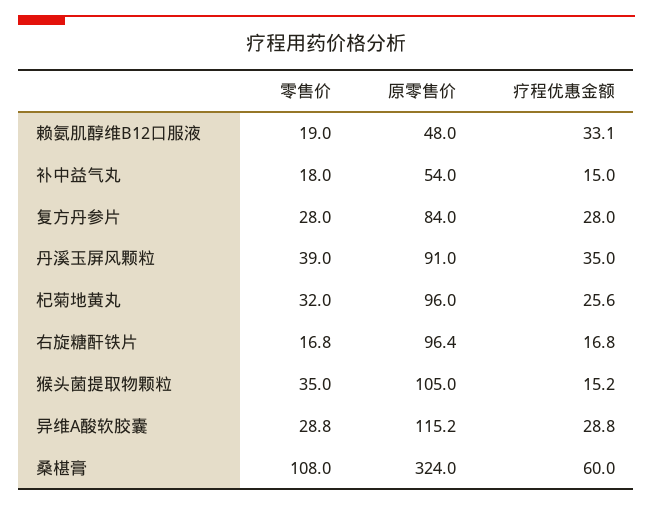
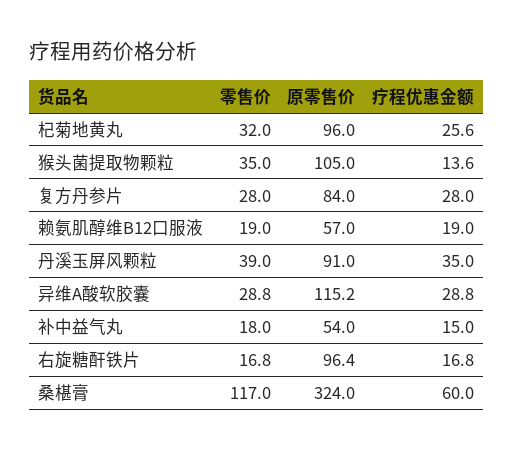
  {
    "零售价": {
      "赖氨肌醇维B12口服液": 19,
      "补中益气丸": 18,
      "复方丹参片": 28,
      "丹溪玉屏风颗粒": 39,
      "杞菊地黄丸": 32,
      "右旋糖酐铁片": 16.8,
      "猴头菌提取物颗粒": 35,
      "异维A酸软胶囊": 28.8,
-     "桑椹膏": 108
+     "桑椹膏": 117
    },
    "原零售价": {
-     "赖氨肌醇维B12口服液": 48,
+     "赖氨肌醇维B12口服液": 57,
      "补中益气丸": 54,
      "复方丹参片": 84,
      "丹溪玉屏风颗粒": 91,
      "杞菊地黄丸": 96,
      "右旋糖酐铁片": 96.4,
      "猴头菌提取物颗粒": 105,
      "异维A酸软胶囊": 115.2,
      "桑椹膏": 324
    },
    "疗程优惠金额": {
-     "赖氨肌醇维B12口服液": 33.1,
+     "赖氨肌醇维B12口服液": 19,
      "补中益气丸": 15,
      "复方丹参片": 28,
      "丹溪玉屏风颗粒": 35,
      "杞菊地黄丸": 25.6,
      "右旋糖酐铁片": 16.8,
-     "猴头菌提取物颗粒": 15.2,
+     "猴头菌提取物颗粒": 13.6,
      "异维A酸软胶囊": 28.8,
      "桑椹膏": 60
    }
  }

